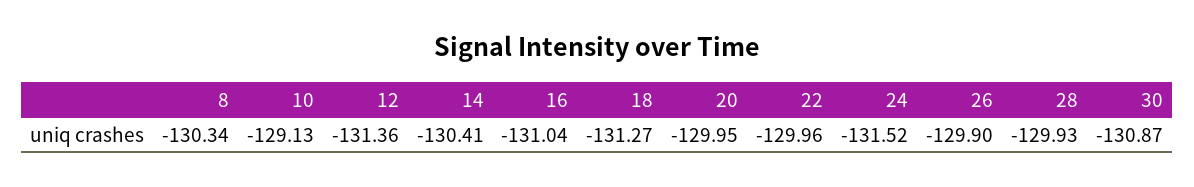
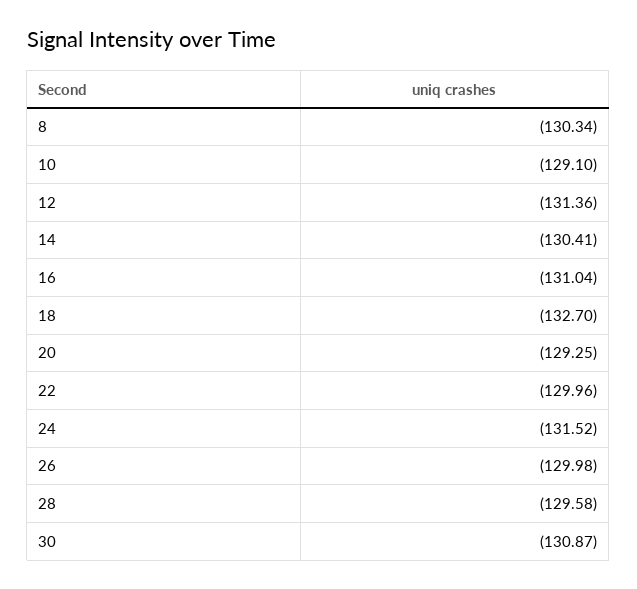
  {
    "8": -130.34,
-   "10": -129.13,
+   "10": -129.1,
    "12": -131.36,
    "14": -130.41,
    "16": -131.04,
-   "18": -131.27,
+   "18": -132.7,
-   "20": -129.95,
+   "20": -129.25,
    "22": -129.96,
    "24": -131.52,
-   "26": -129.9,
+   "26": -129.98,
-   "28": -129.93,
+   "28": -129.58,
    "30": -130.87
  }

